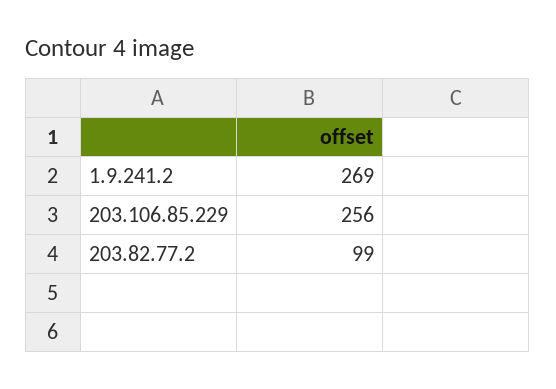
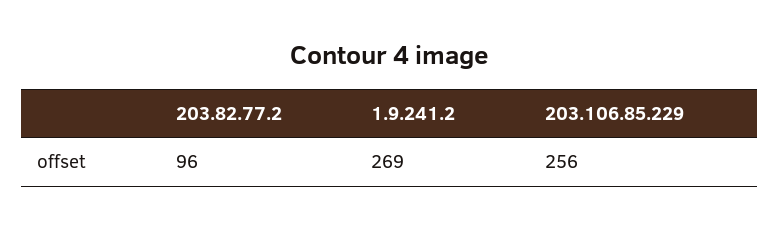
  {
    "1.9.241.2": 269,
    "203.106.85.229": 256,
-   "203.82.77.2": 99
+   "203.82.77.2": 96
  }

